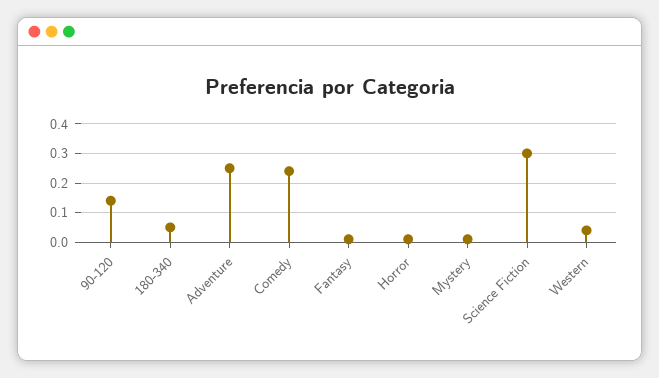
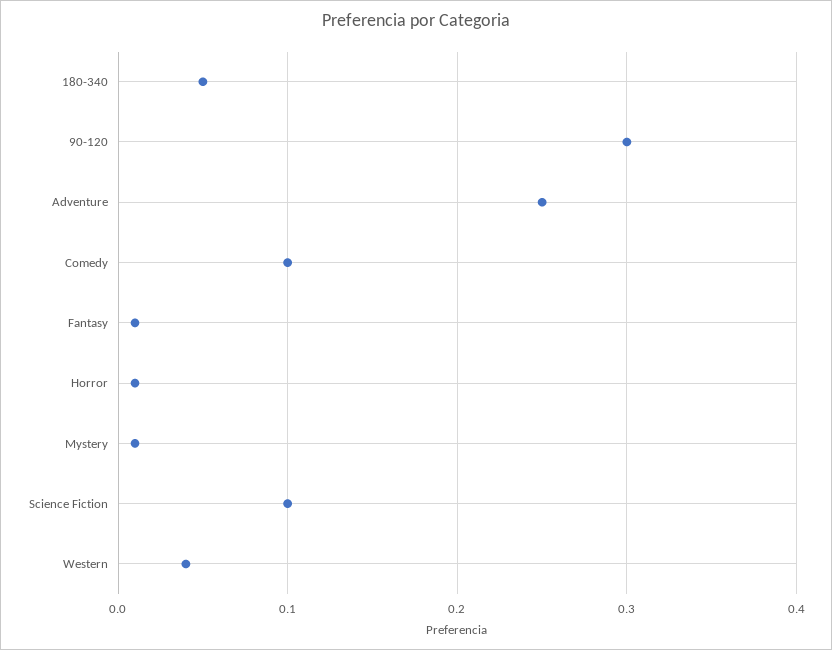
  {
-   "90-120": 0.15,
+   "90-120": 0.3,
    "180-340": 0.05,
    "Adventure": 0.25,
-   "Comedy": 0.25,
+   "Comedy": 0.1,
    "Fantasy": 0.01,
    "Horror": 0.01,
    "Mystery": 0.01,
-   "Science Fiction": 0.3,
+   "Science Fiction": 0.1,
    "Western": 0.04
  }

